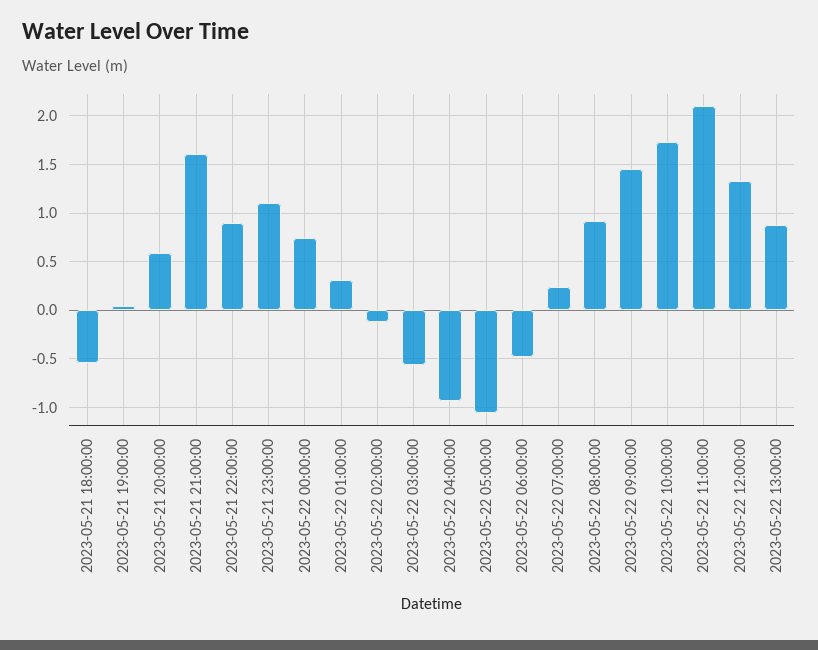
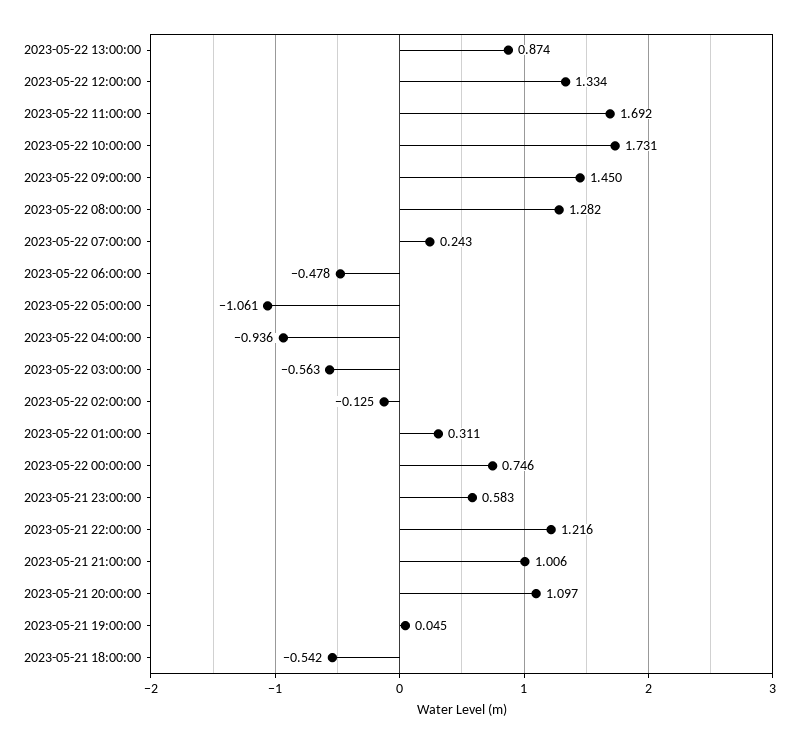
  {
    "2023-05-21 18:00:00": -0.542,
    "2023-05-21 19:00:00": 0.045,
-   "2023-05-21 20:00:00": 0.6,
+   "2023-05-21 20:00:00": 1.097,
-   "2023-05-21 21:00:00": 1.6,
+   "2023-05-21 21:00:00": 1.006,
-   "2023-05-21 22:00:00": 0.9,
+   "2023-05-21 22:00:00": 1.216,
-   "2023-05-21 23:00:00": 1.1,
+   "2023-05-21 23:00:00": 0.583,
    "2023-05-22 00:00:00": 0.746,
    "2023-05-22 01:00:00": 0.311,
    "2023-05-22 02:00:00": -0.125,
    "2023-05-22 03:00:00": -0.563,
    "2023-05-22 04:00:00": -0.936,
    "2023-05-22 05:00:00": -1.061,
    "2023-05-22 06:00:00": -0.478,
    "2023-05-22 07:00:00": 0.243,
-   "2023-05-22 08:00:00": 0.9,
+   "2023-05-22 08:00:00": 1.282,
    "2023-05-22 09:00:00": 1.45,
    "2023-05-22 10:00:00": 1.731,
-   "2023-05-22 11:00:00": 2.1,
+   "2023-05-22 11:00:00": 1.692,
    "2023-05-22 12:00:00": 1.334,
    "2023-05-22 13:00:00": 0.874
  }

